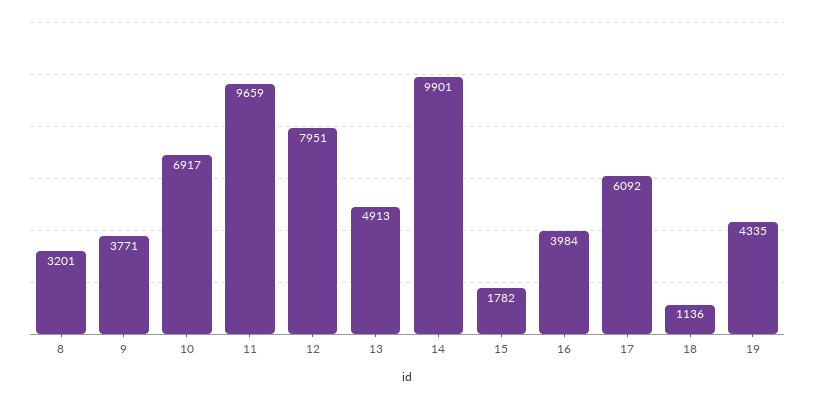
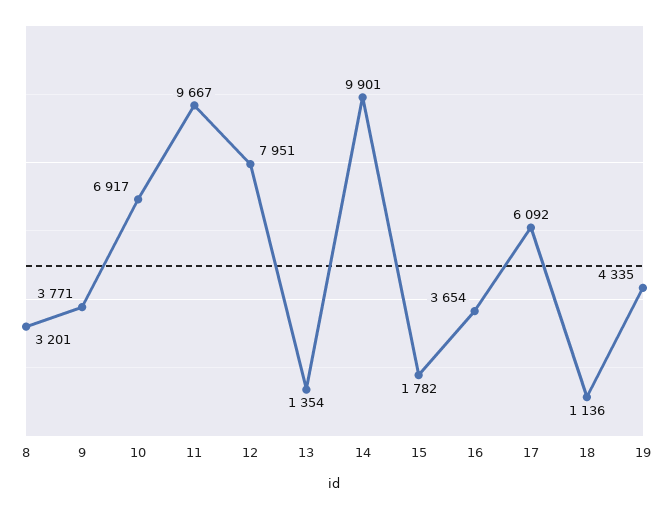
  {
    "8": 3201,
    "9": 3771,
    "10": 6917,
-   "11": 9659,
+   "11": 9667,
    "12": 7951,
-   "13": 4913,
+   "13": 1354,
    "14": 9901,
    "15": 1782,
-   "16": 3984,
+   "16": 3654,
    "17": 6092,
    "18": 1136,
    "19": 4335
  }

